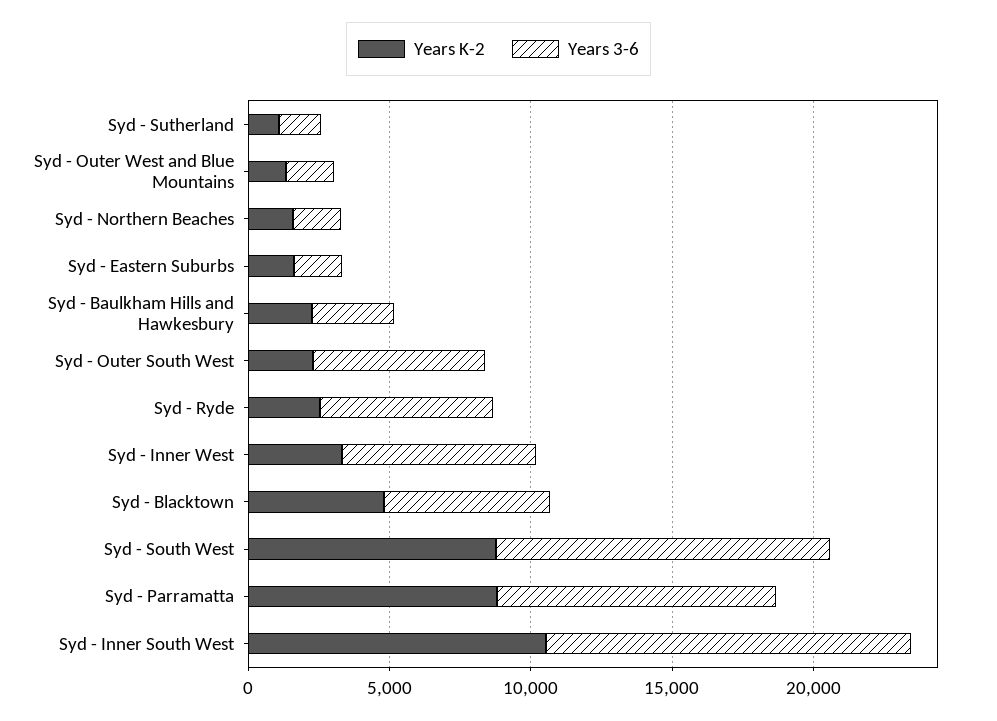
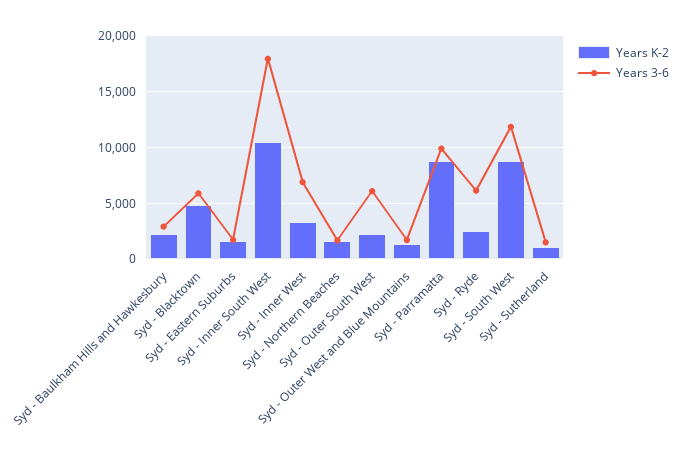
  {
    "Years K-2": {
      "Syd - Sutherland": 1000,
      "Syd - Outer West and Blue Mountains": 1000,
      "Syd - Northern Beaches": 2000,
      "Syd - Eastern Suburbs": 2000,
      "Syd - Baulkham Hills and Hawkesbury": 2000,
      "Syd - Outer South West": 2000,
      "Syd - Ryde": 3000,
      "Syd - Inner West": 3000,
      "Syd - Blacktown": 5000,
      "Syd - South West": 9000,
      "Syd - Parramatta": 9000,
      "Syd - Inner South West": 11000
    },
    "Years 3-6": {
      "Syd - Sutherland": 2000,
      "Syd - Outer West and Blue Mountains": 2000,
      "Syd - Northern Beaches": 2000,
      "Syd - Eastern Suburbs": 2000,
      "Syd - Baulkham Hills and Hawkesbury": 3000,
      "Syd - Outer South West": 6000,
      "Syd - Ryde": 6000,
      "Syd - Inner West": 7000,
      "Syd - Blacktown": 6000,
      "Syd - South West": 12000,
      "Syd - Parramatta": 10000,
-     "Syd - Inner South West": 13000
+     "Syd - Inner South West": 18000
    }
  }

